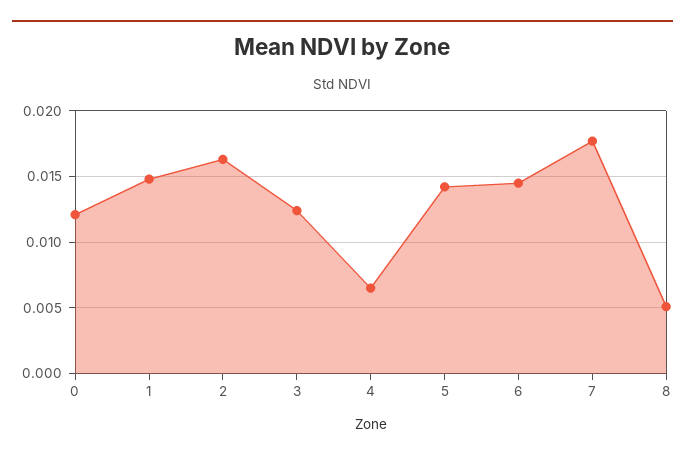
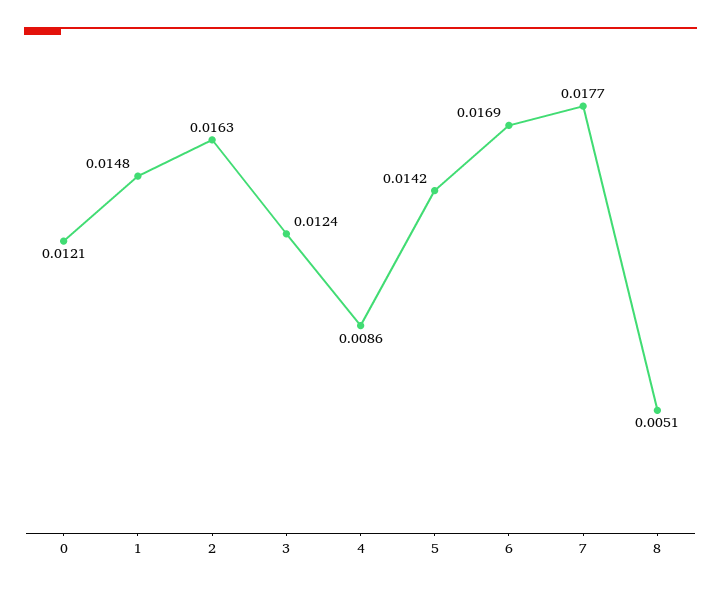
  {
    "0": 0.0121,
    "1": 0.0148,
    "2": 0.0163,
    "3": 0.0124,
-   "4": 0.0065,
+   "4": 0.0086,
    "5": 0.0142,
-   "6": 0.0145,
+   "6": 0.0169,
    "7": 0.0177,
    "8": 0.0051
  }

